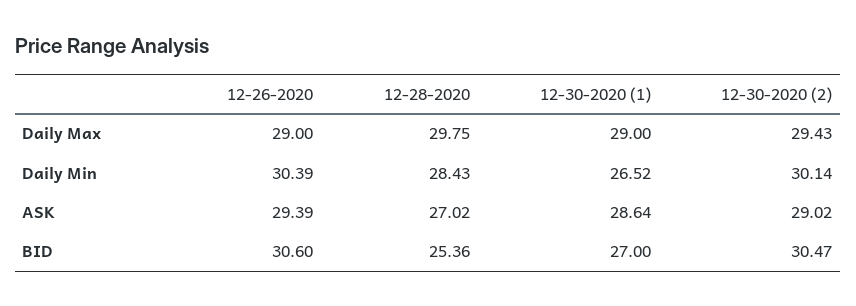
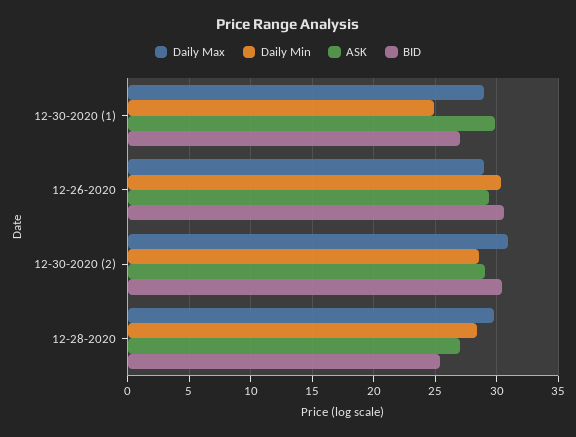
  {
    "Daily Max": {
      "12-26-2020": 29,
      "12-28-2020": 29.75,
      "12-30-2020 (1)": 29,
-     "12-30-2020 (2)": 29.43
+     "12-30-2020 (2)": 31
    },
    "Daily Min": {
      "12-26-2020": 30.39,
      "12-28-2020": 28.43,
-     "12-30-2020 (1)": 26.52,
+     "12-30-2020 (1)": 25,
-     "12-30-2020 (2)": 30.14
+     "12-30-2020 (2)": 28.5
    },
    "ASK": {
      "12-26-2020": 29.39,
      "12-28-2020": 27.02,
-     "12-30-2020 (1)": 28.64,
+     "12-30-2020 (1)": 30,
      "12-30-2020 (2)": 29.02
    },
    "BID": {
      "12-26-2020": 30.6,
      "12-28-2020": 25.36,
      "12-30-2020 (1)": 27,
      "12-30-2020 (2)": 30.47
    }
  }

